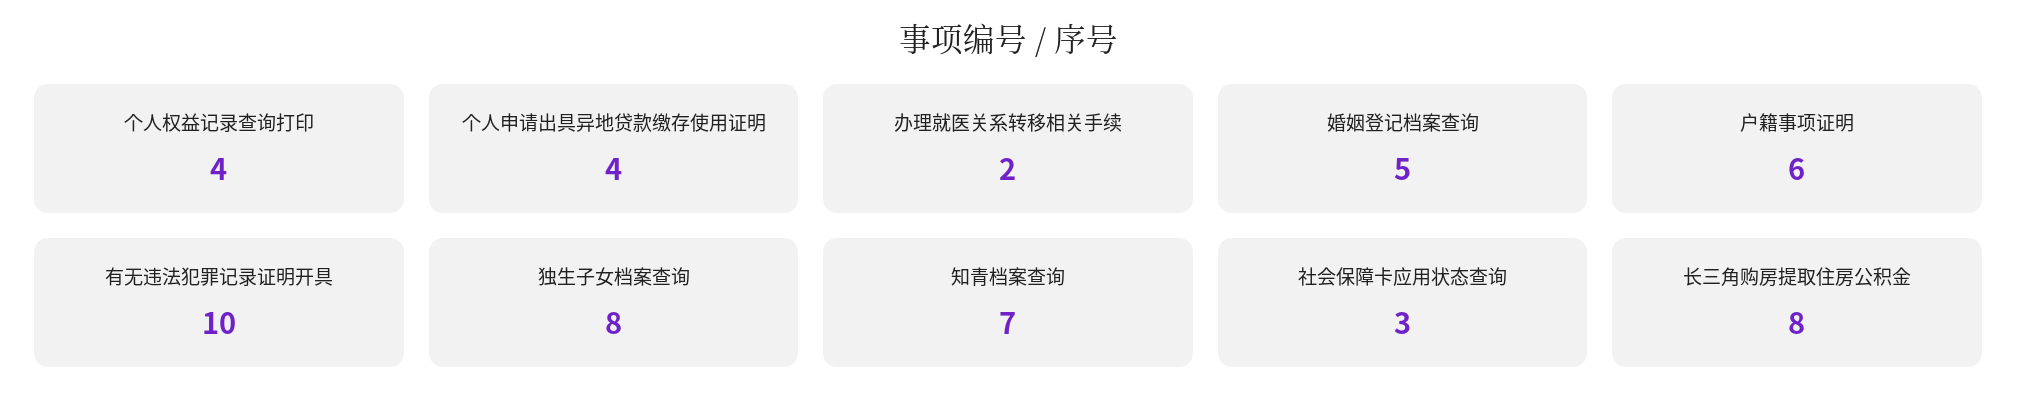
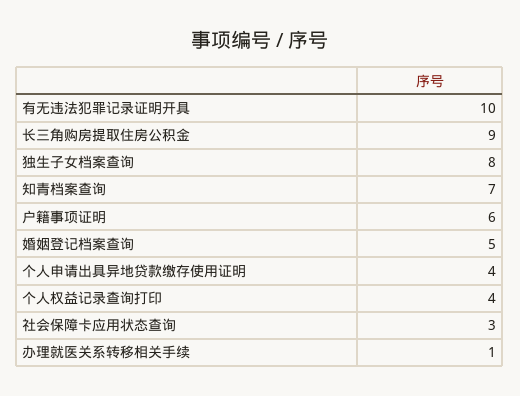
  {
    "个人权益记录查询打印": 4,
    "个人申请出具异地贷款缴存使用证明": 4,
-   "办理就医关系转移相关手续": 2,
+   "办理就医关系转移相关手续": 1,
    "婚姻登记档案查询": 5,
    "户籍事项证明": 6,
    "有无违法犯罪记录证明开具": 10,
    "独生子女档案查询": 8,
    "知青档案查询": 7,
    "社会保障卡应用状态查询": 3,
-   "长三角购房提取住房公积金": 8
+   "长三角购房提取住房公积金": 9
  }

